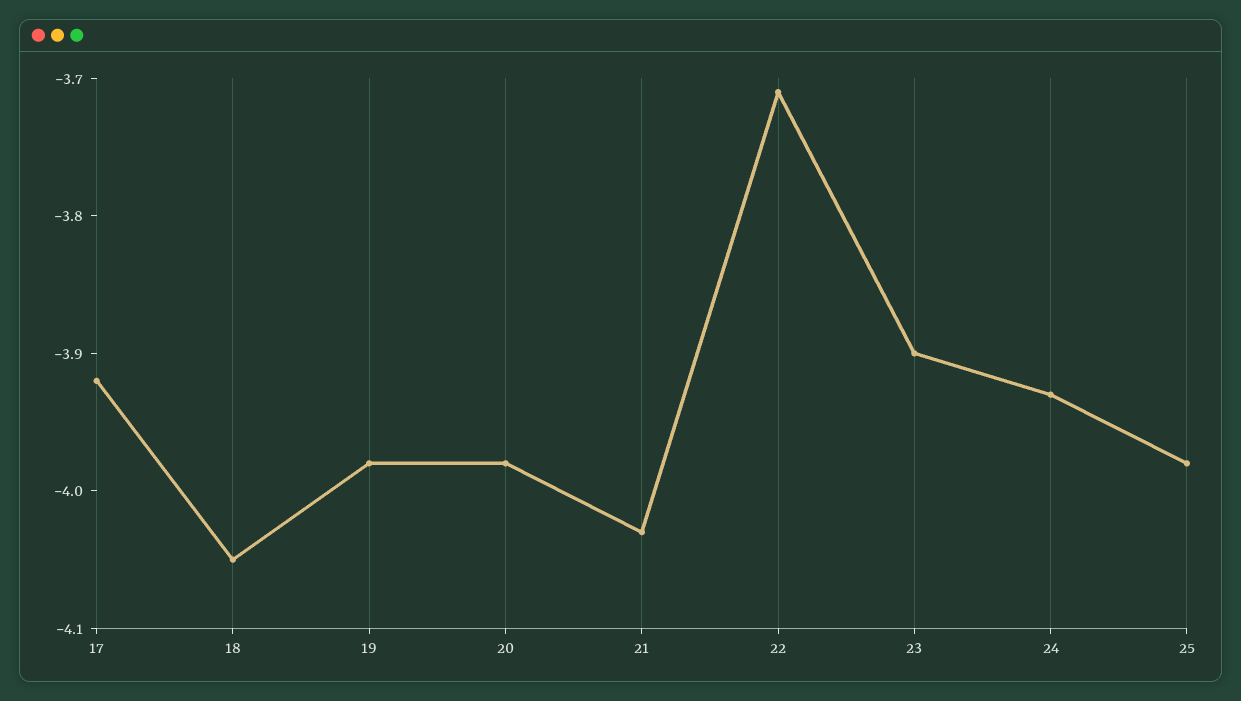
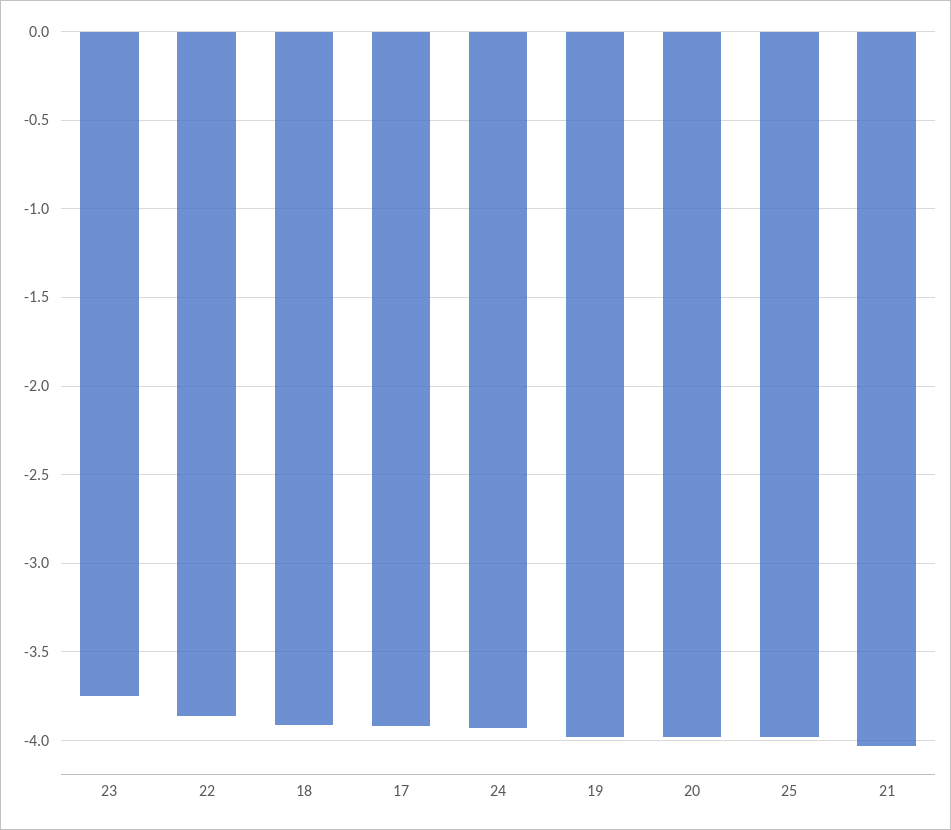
  {
    "17": -3.92,
-   "18": -4.05,
+   "18": -3.9,
    "19": -3.98,
    "20": -3.98,
    "21": -4.03,
-   "22": -3.71,
+   "22": -3.85,
-   "23": -3.9,
+   "23": -3.75,
    "24": -3.93,
    "25": -3.98
  }

